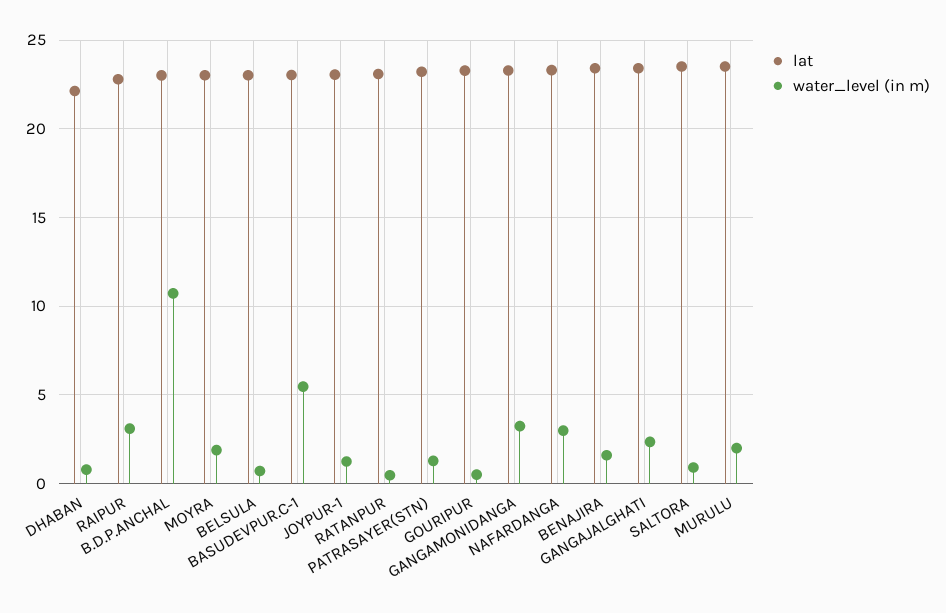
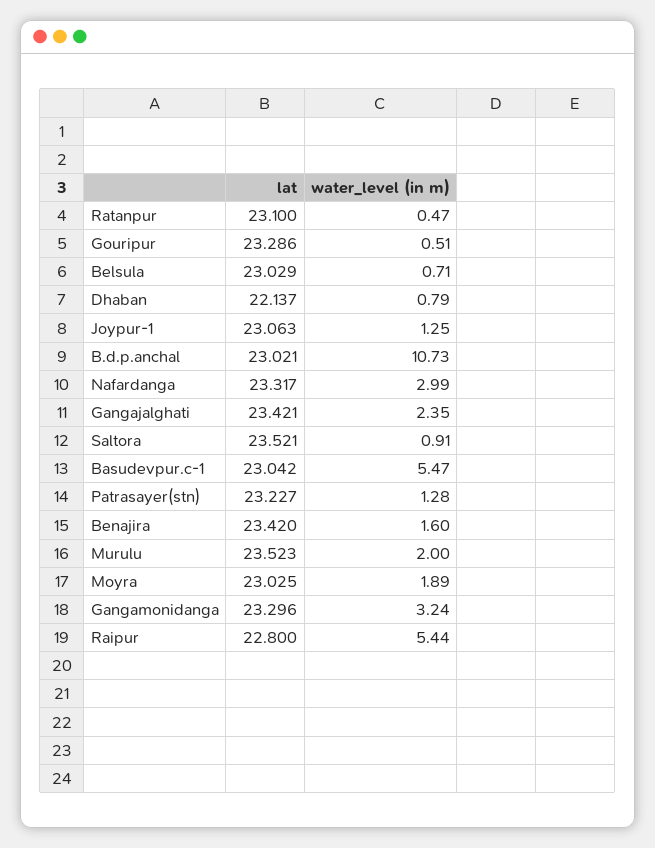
  {
    "lat": {
      "DHABAN": 22.137,
      "RAIPUR": 22.8,
      "B.D.P.ANCHAL": 23.021,
      "MOYRA": 23.025,
      "BELSULA": 23.029,
      "BASUDEVPUR.C-1": 23.042,
      "JOYPUR-1": 23.063,
      "RATANPUR": 23.1,
      "PATRASAYER(STN)": 23.227,
      "GOURIPUR": 23.286,
      "GANGAMONIDANGA": 23.296,
      "NAFARDANGA": 23.317,
      "BENAJIRA": 23.42,
      "GANGAJALGHATI": 23.421,
      "SALTORA": 23.521,
      "MURULU": 23.523
    },
    "water_level (in m)": {
      "DHABAN": 0.79,
-     "RAIPUR": 3,
+     "RAIPUR": 5.44,
      "B.D.P.ANCHAL": 10.73,
      "MOYRA": 1.89,
      "BELSULA": 0.71,
      "BASUDEVPUR.C-1": 5.47,
      "JOYPUR-1": 1.25,
      "RATANPUR": 0.47,
      "PATRASAYER(STN)": 1.28,
      "GOURIPUR": 0.51,
      "GANGAMONIDANGA": 3.24,
      "NAFARDANGA": 2.99,
      "BENAJIRA": 1.6,
      "GANGAJALGHATI": 2.35,
      "SALTORA": 0.91,
      "MURULU": 2
    }
  }

